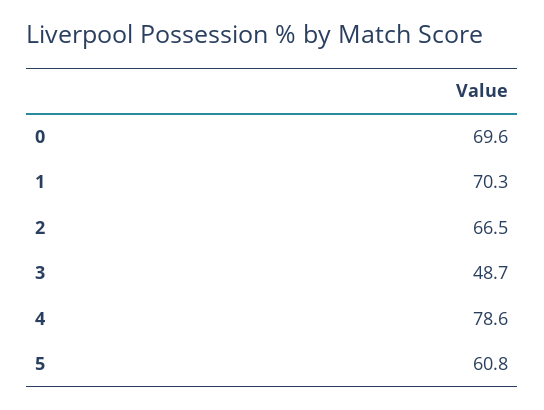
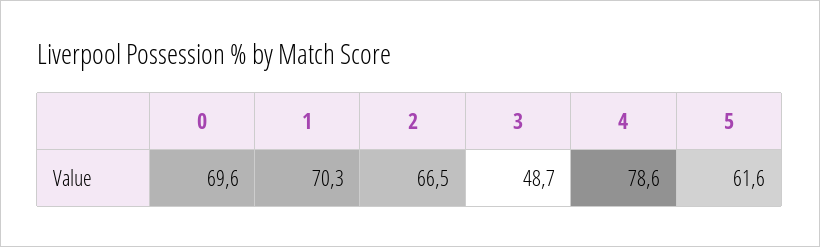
  {
    "0": 69.6,
    "1": 70.3,
    "2": 66.5,
    "3": 48.7,
    "4": 78.6,
-   "5": 60.8
+   "5": 61.6
  }

